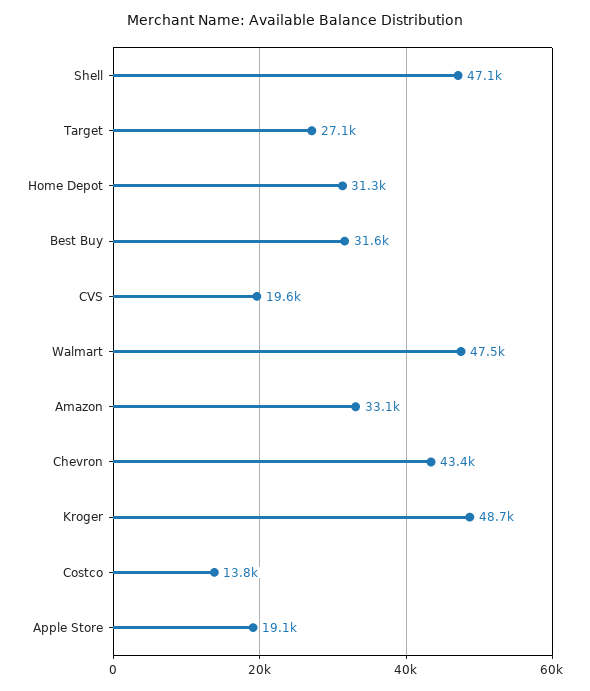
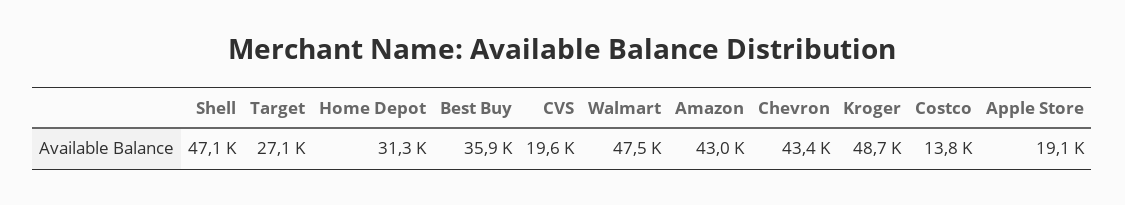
  {
    "Shell": 47100,
    "Target": 27100,
    "Home Depot": 31300,
-   "Best Buy": 31600,
+   "Best Buy": 35900,
    "CVS": 19600,
    "Walmart": 47500,
-   "Amazon": 33100,
+   "Amazon": 43000,
    "Chevron": 43400,
    "Kroger": 48700,
    "Costco": 13800,
    "Apple Store": 19100
  }

